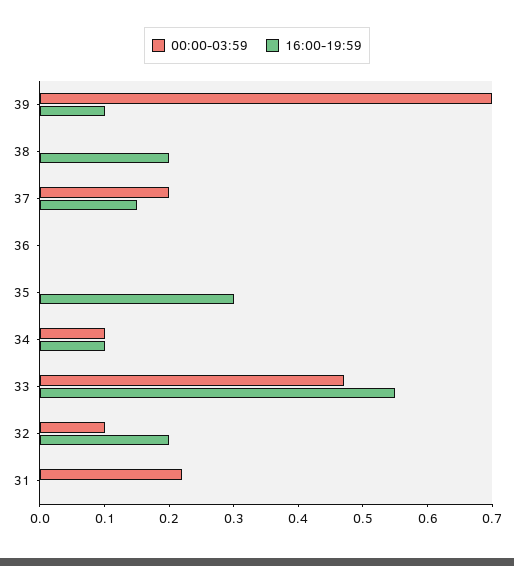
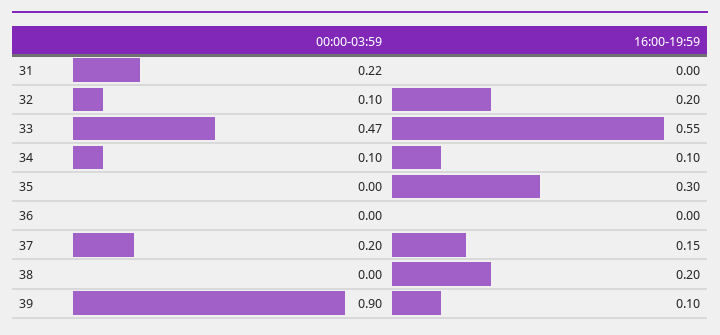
  {
    "00:00-03:59": {
-     "39": 0.7,
+     "39": 0.9,
      "38": 0,
      "37": 0.2,
      "36": 0,
      "35": 0,
      "34": 0.1,
      "33": 0.47,
      "32": 0.1,
      "31": 0.22
    },
    "16:00-19:59": {
      "39": 0.1,
      "38": 0.2,
      "37": 0.15,
      "36": 0,
      "35": 0.3,
      "34": 0.1,
      "33": 0.55,
      "32": 0.2,
      "31": 0
    }
  }

